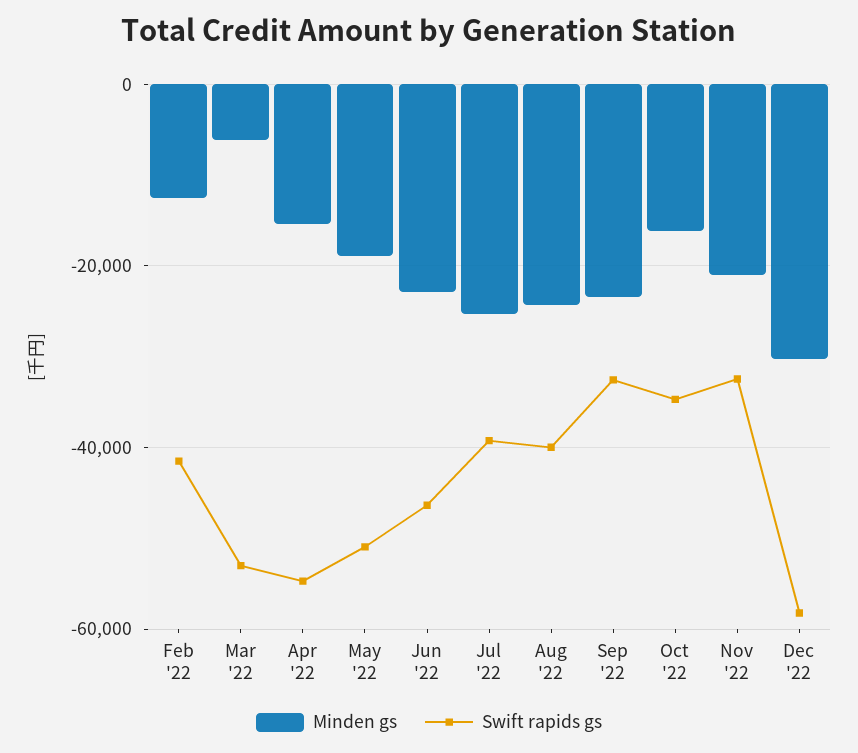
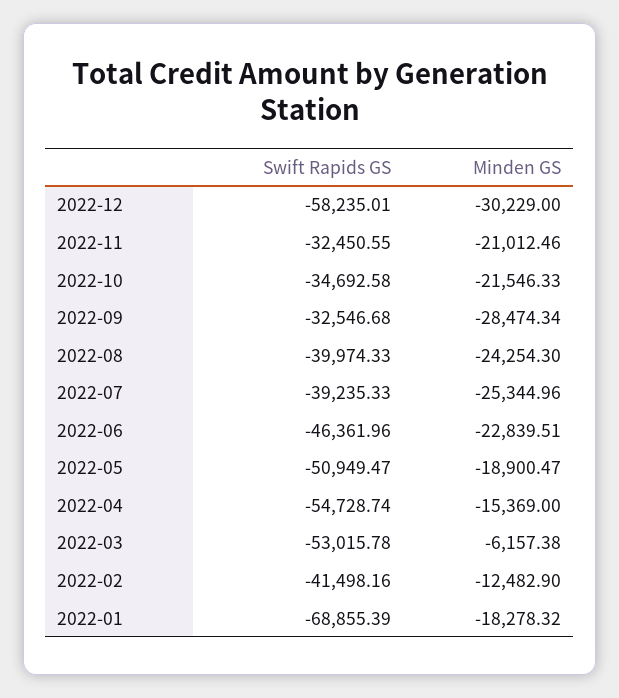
  {
    "Minden gs": {
      "Feb '22": -12482.9,
      "Mar '22": -6157.38,
      "Apr '22": -15369,
      "May '22": -18900.47,
      "Jun '22": -22839.51,
      "Jul '22": -25344.96,
      "Aug '22": -24254.3,
-     "Sep '22": -24000,
+     "Sep '22": -28474.34,
-     "Oct '22": -16000,
+     "Oct '22": -21546.33,
      "Nov '22": -21012.46,
-     "Dec '22": -30229
+     "Dec '22": -30229,
+     "2022-01": -18278.32
    },
    "Swift rapids gs": {
      "Feb '22": -41498.16,
      "Mar '22": -53015.78,
      "Apr '22": -54728.74,
      "May '22": -50949.47,
      "Jun '22": -46361.96,
      "Jul '22": -39235.33,
      "Aug '22": -39974.33,
      "Sep '22": -32546.68,
      "Oct '22": -34692.58,
      "Nov '22": -32450.55,
-     "Dec '22": -58235.01
+     "Dec '22": -58235.01,
+     "2022-01": -68855.39
    }
  }

